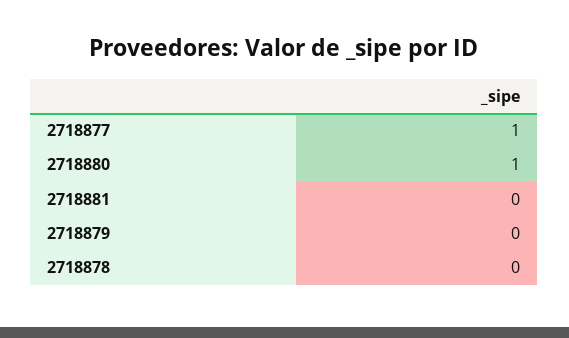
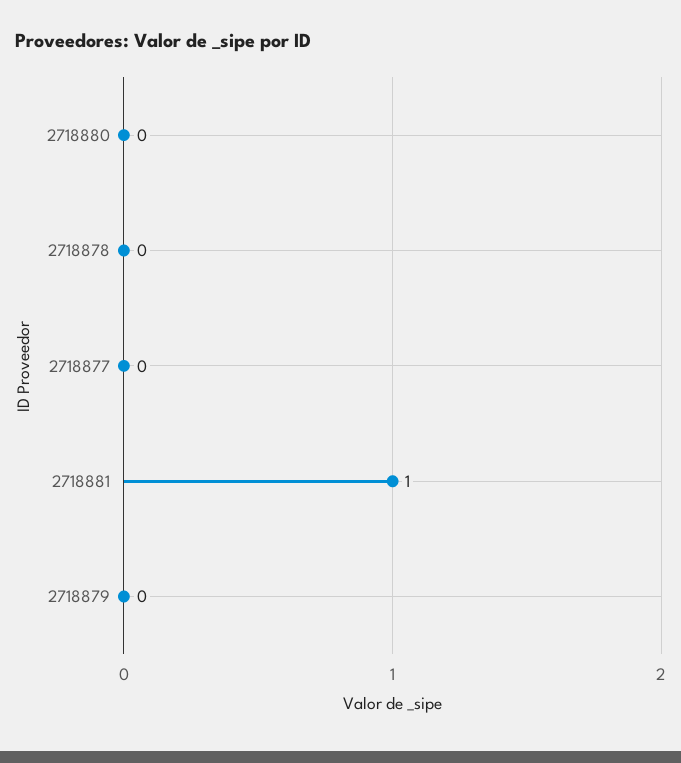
  {
-   "2718877": 1,
+   "2718877": 0,
-   "2718880": 1,
+   "2718880": 0,
-   "2718881": 0,
+   "2718881": 1,
    "2718879": 0,
    "2718878": 0
  }

